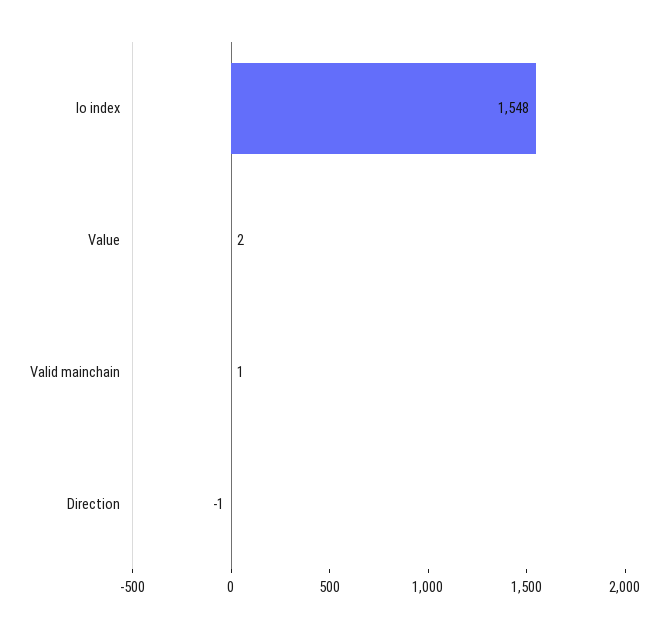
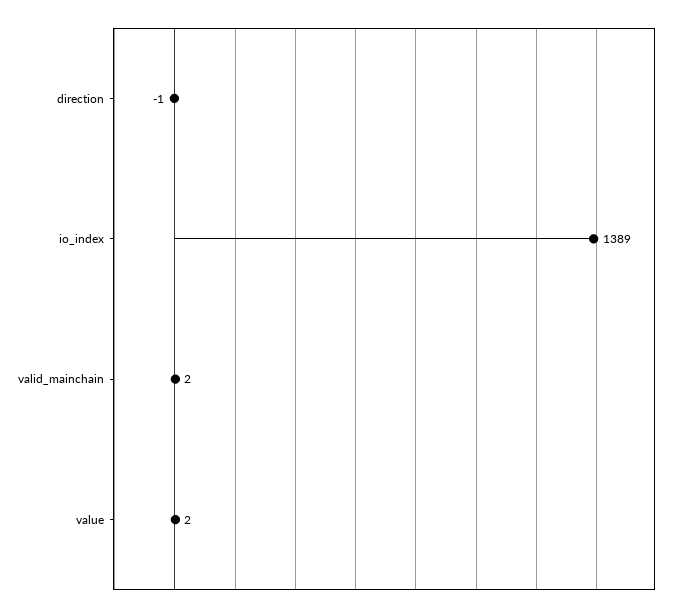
  {
-   "Io index": 1548,
+   "Io index": 1389,
    "Value": 2,
-   "Valid mainchain": 1,
+   "Valid mainchain": 2,
    "Direction": -1
  }

